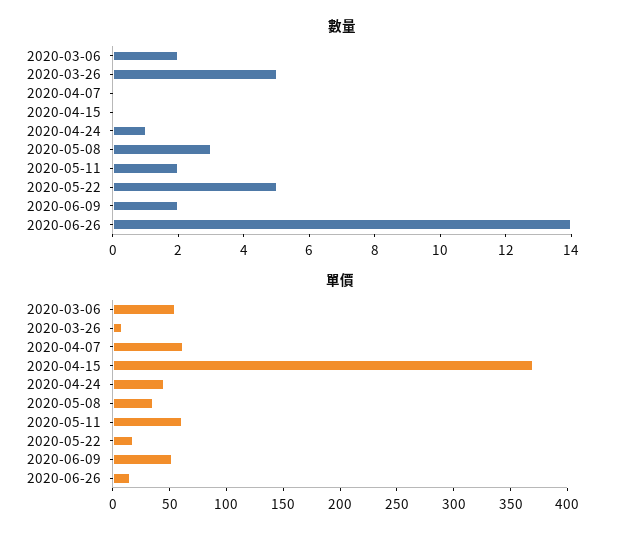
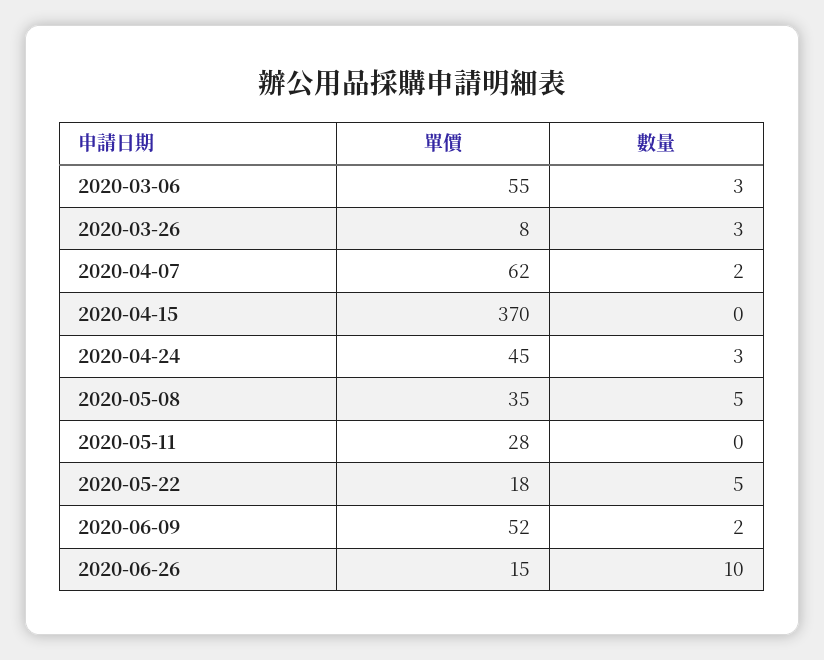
  {
    "數量": {
-     "2020-03-06": 2,
+     "2020-03-06": 3,
-     "2020-03-26": 5,
+     "2020-03-26": 3,
-     "2020-04-07": 0,
+     "2020-04-07": 2,
      "2020-04-15": 0,
-     "2020-04-24": 1,
+     "2020-04-24": 3,
-     "2020-05-08": 3,
+     "2020-05-08": 5,
-     "2020-05-11": 2,
+     "2020-05-11": 0,
      "2020-05-22": 5,
      "2020-06-09": 2,
-     "2020-06-26": 14
+     "2020-06-26": 10
    },
    "單價": {
      "2020-03-06": 55,
      "2020-03-26": 8,
      "2020-04-07": 62,
      "2020-04-15": 370,
      "2020-04-24": 45,
      "2020-05-08": 35,
-     "2020-05-11": 60,
+     "2020-05-11": 28,
      "2020-05-22": 18,
      "2020-06-09": 52,
      "2020-06-26": 15
    }
  }

